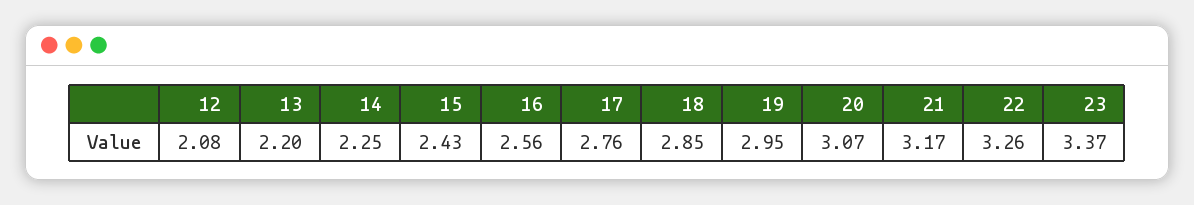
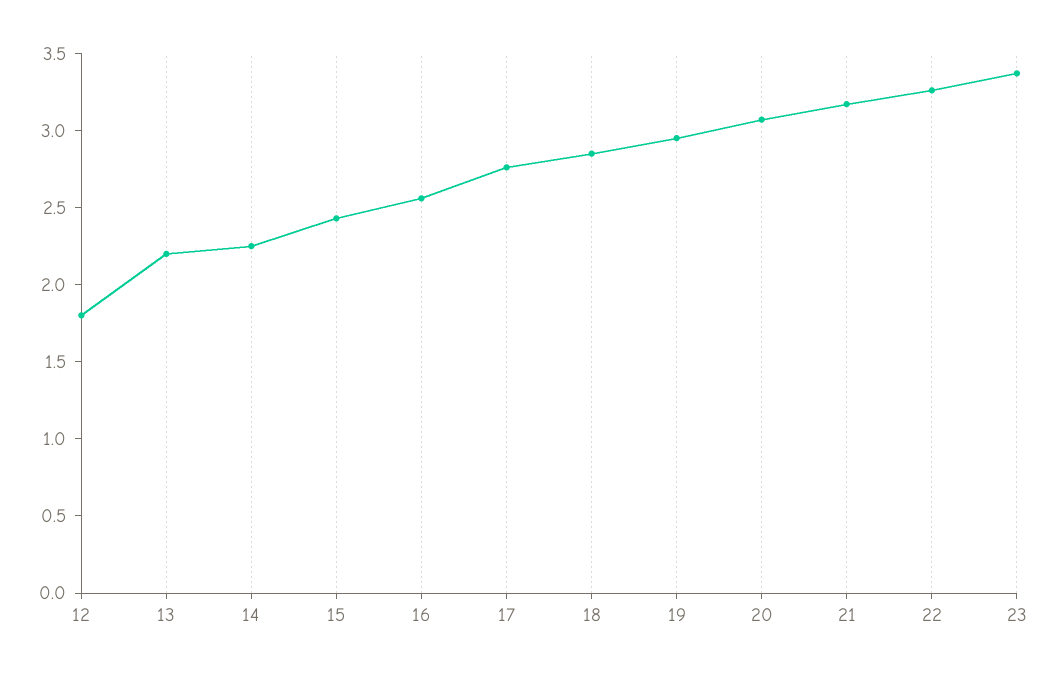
  {
-   "12": 2.08,
+   "12": 1.8,
    "13": 2.2,
    "14": 2.25,
    "15": 2.43,
    "16": 2.56,
    "17": 2.76,
    "18": 2.85,
    "19": 2.95,
    "20": 3.07,
    "21": 3.17,
    "22": 3.26,
    "23": 3.37
  }

